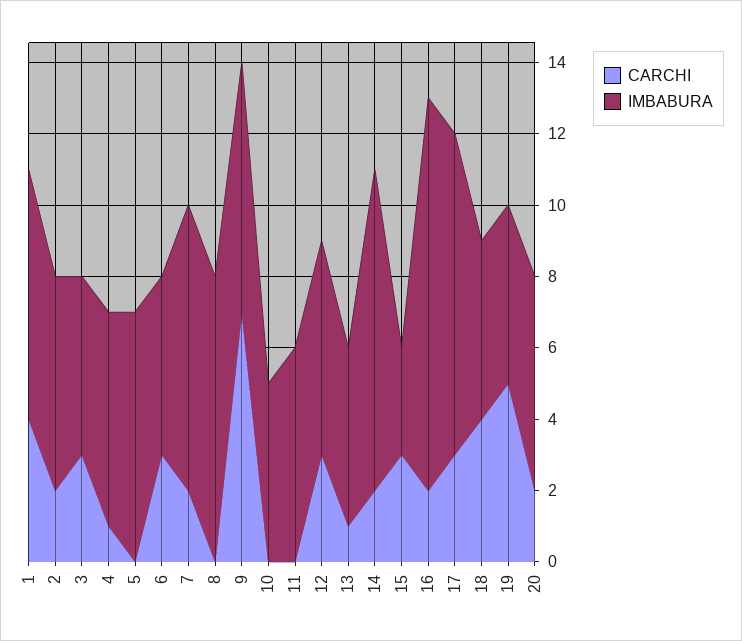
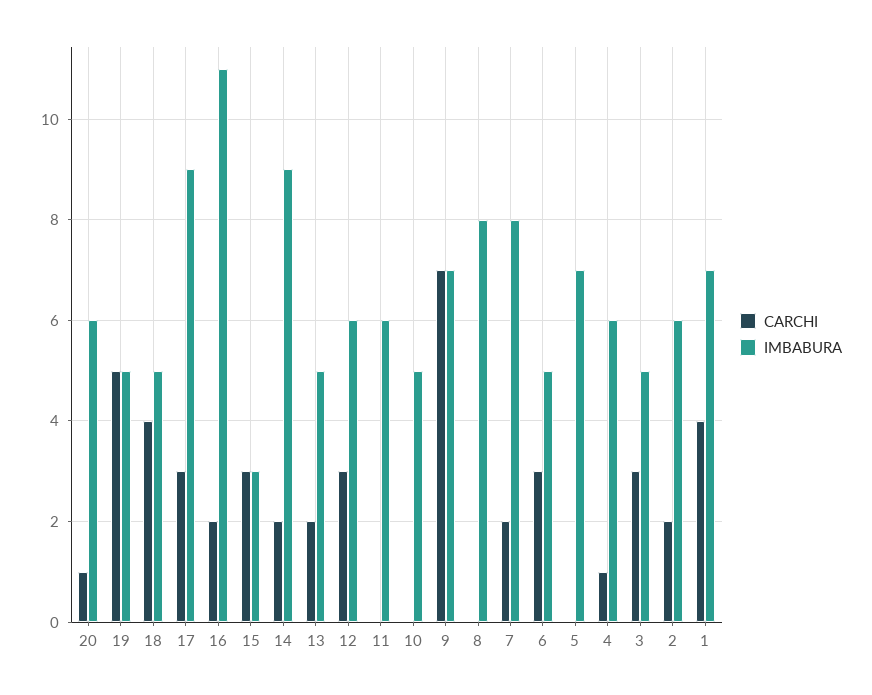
  {
    "CARCHI": {
      "1": 4,
      "2": 2,
      "3": 3,
      "4": 1,
      "5": 0,
      "6": 3,
      "7": 2,
      "8": 0,
      "9": 7,
      "10": 0,
      "11": 0,
      "12": 3,
-     "13": 1,
+     "13": 2,
      "14": 2,
      "15": 3,
      "16": 2,
      "17": 3,
      "18": 4,
      "19": 5,
-     "20": 2
+     "20": 1
    },
    "IMBABURA": {
      "1": 7,
      "2": 6,
      "3": 5,
      "4": 6,
      "5": 7,
      "6": 5,
      "7": 8,
      "8": 8,
      "9": 7,
      "10": 5,
      "11": 6,
      "12": 6,
      "13": 5,
      "14": 9,
      "15": 3,
      "16": 11,
      "17": 9,
      "18": 5,
      "19": 5,
      "20": 6
    }
  }

